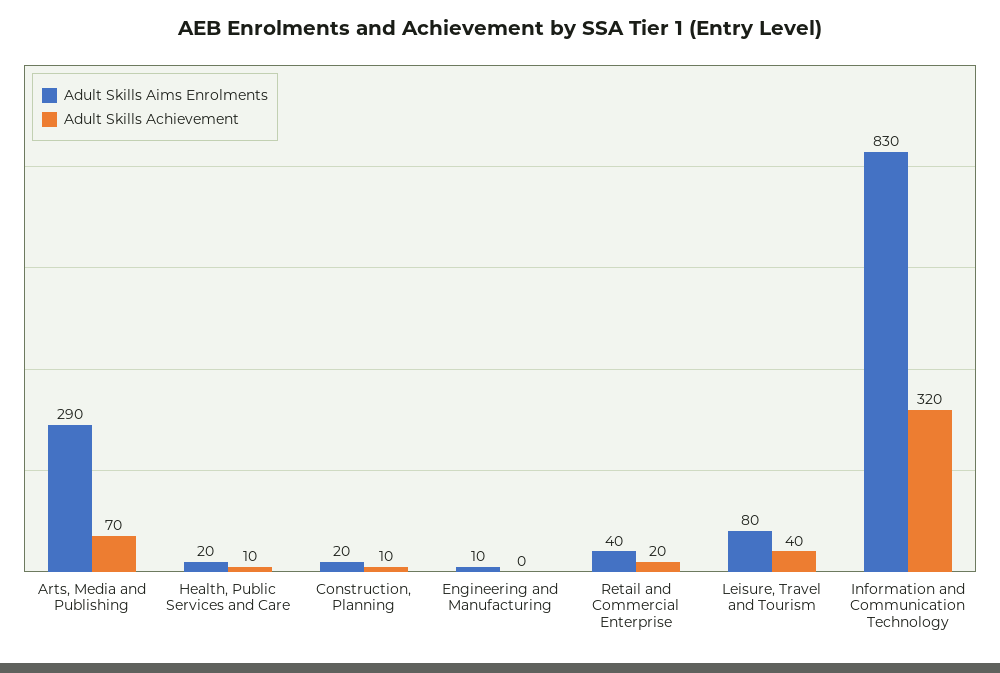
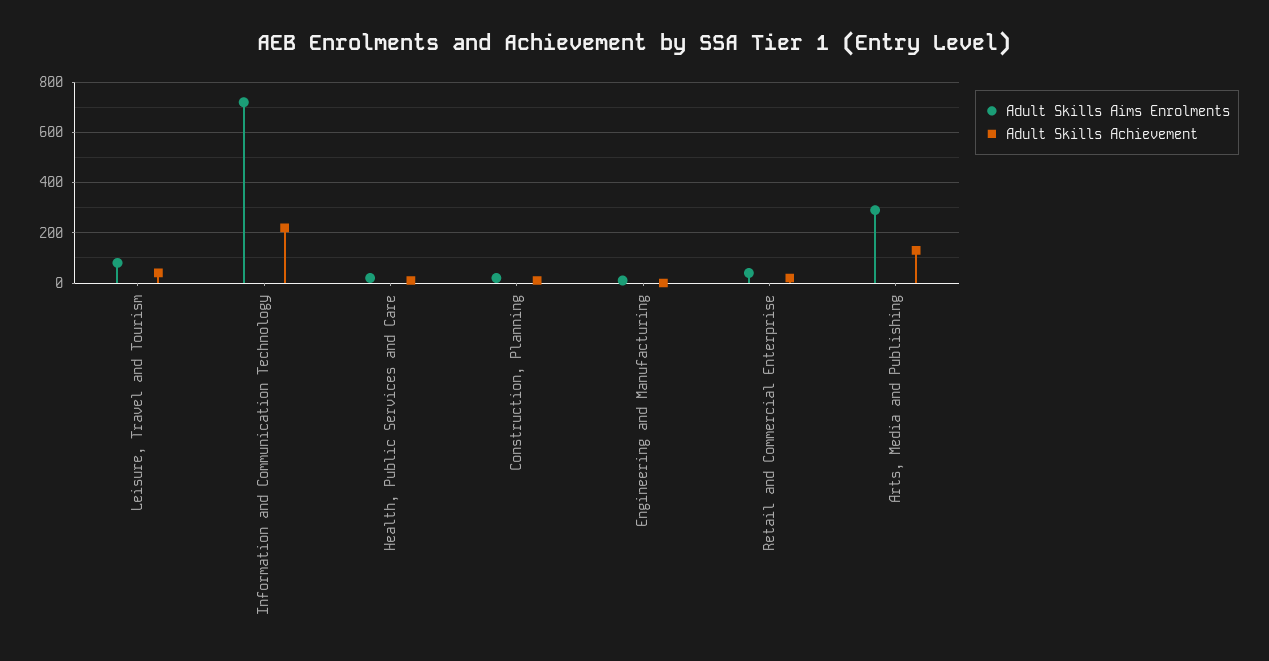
  {
    "Adult Skills Aims Enrolments": {
      "Arts, Media and Publishing": 290,
      "Health, Public Services and Care": 20,
      "Construction, Planning": 20,
      "Engineering and Manufacturing": 10,
      "Retail and Commercial Enterprise": 40,
      "Leisure, Travel and Tourism": 80,
-     "Information and Communication Technology": 830
+     "Information and Communication Technology": 725
    },
    "Adult Skills Achievement": {
-     "Arts, Media and Publishing": 70,
+     "Arts, Media and Publishing": 125,
      "Health, Public Services and Care": 10,
      "Construction, Planning": 10,
      "Engineering and Manufacturing": 0,
      "Retail and Commercial Enterprise": 20,
      "Leisure, Travel and Tourism": 40,
-     "Information and Communication Technology": 320
+     "Information and Communication Technology": 225
    }
  }

